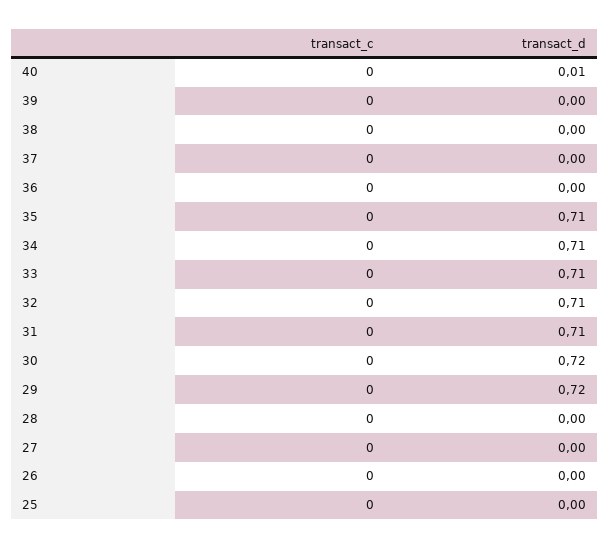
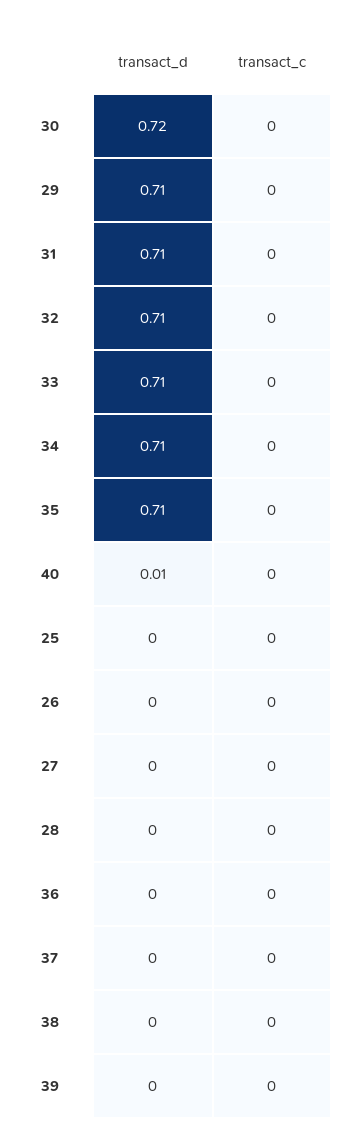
  {
    "transact_c": {
      "40": 0,
      "39": 0,
      "38": 0,
      "37": 0,
      "36": 0,
      "35": 0,
      "34": 0,
      "33": 0,
      "32": 0,
      "31": 0,
      "30": 0,
      "29": 0,
      "28": 0,
      "27": 0,
      "26": 0,
      "25": 0
    },
    "transact_d": {
      "40": 0.01,
      "39": 0,
      "38": 0,
      "37": 0,
      "36": 0,
      "35": 0.71,
      "34": 0.71,
      "33": 0.71,
      "32": 0.71,
      "31": 0.71,
      "30": 0.72,
-     "29": 0.72,
+     "29": 0.71,
      "28": 0,
      "27": 0,
      "26": 0,
      "25": 0
    }
  }

